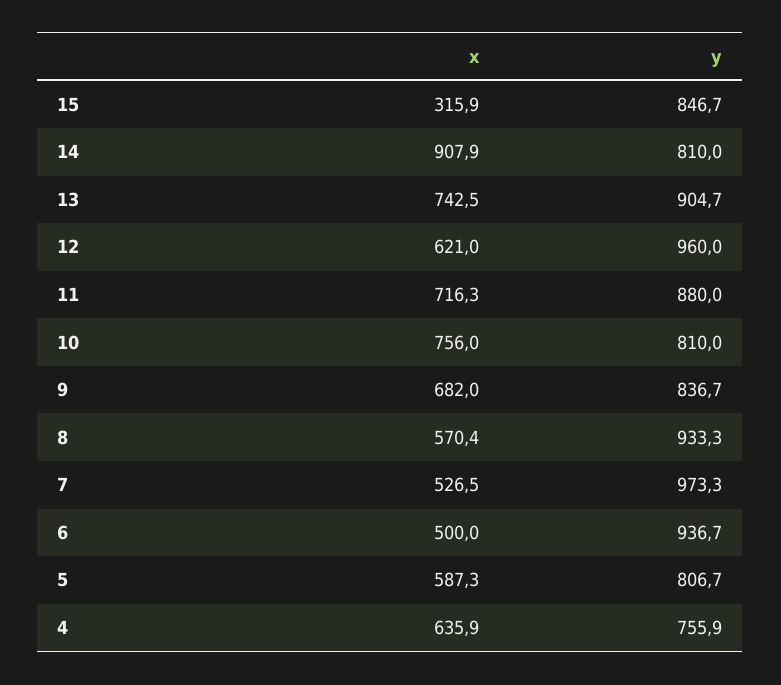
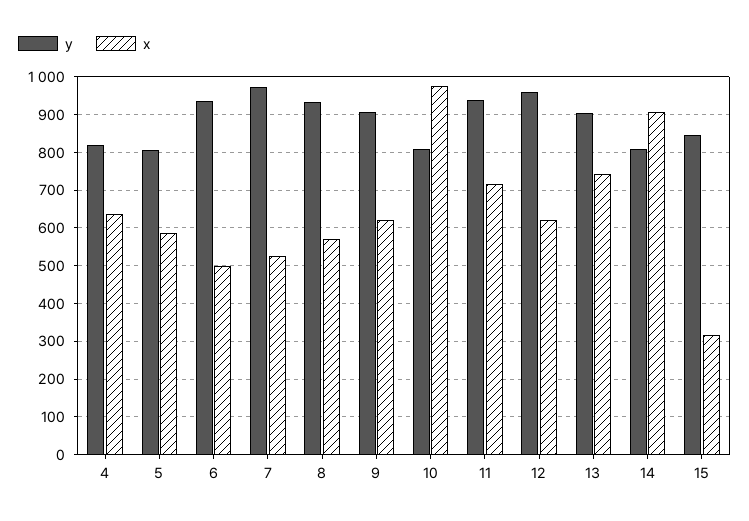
  {
    "x": {
      "15": 315.9,
      "14": 907.9,
      "13": 742.5,
      "12": 621,
      "11": 716.3,
-     "10": 756,
+     "10": 980,
-     "9": 682,
+     "9": 620,
      "8": 570.4,
      "7": 526.5,
      "6": 500,
      "5": 587.3,
      "4": 635.9
    },
    "y": {
      "15": 846.7,
      "14": 810,
      "13": 904.7,
      "12": 960,
-     "11": 880,
+     "11": 940,
      "10": 810,
-     "9": 836.7,
+     "9": 900,
      "8": 933.3,
      "7": 973.3,
      "6": 936.7,
      "5": 806.7,
-     "4": 755.9
+     "4": 820
    }
  }

